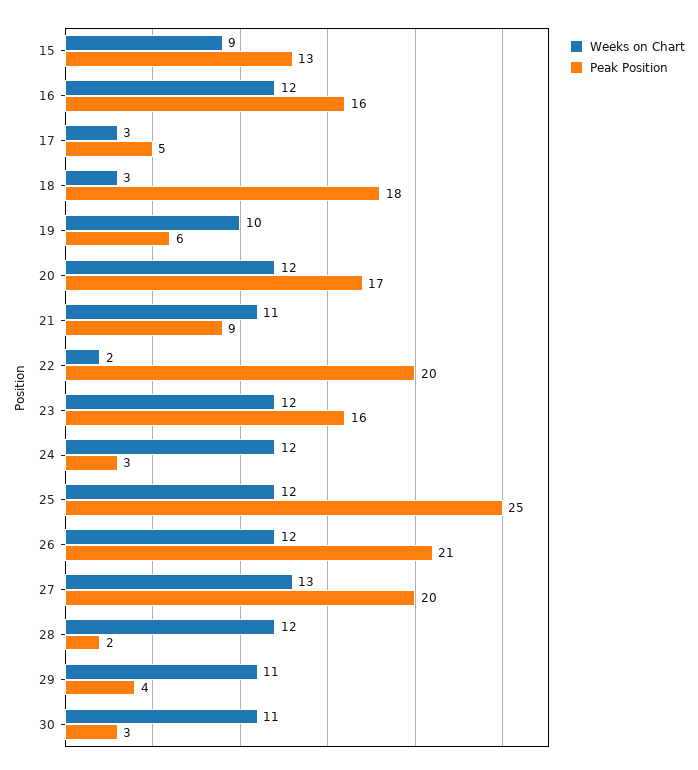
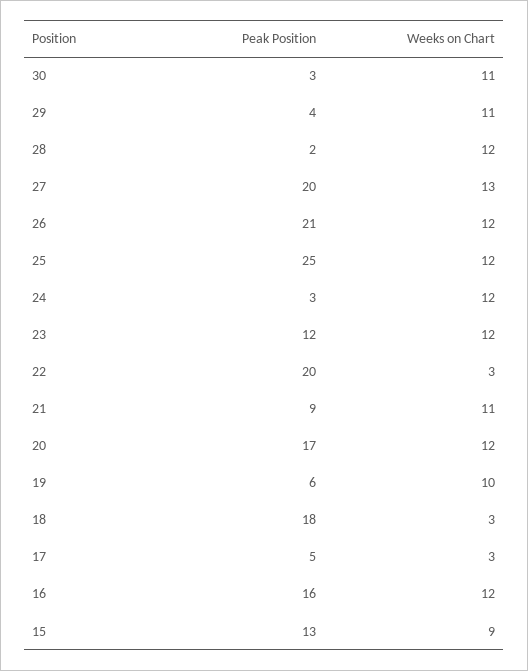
  {
    "Weeks on Chart": {
      "15": 9,
      "16": 12,
      "17": 3,
      "18": 3,
      "19": 10,
      "20": 12,
      "21": 11,
-     "22": 2,
+     "22": 3,
      "23": 12,
      "24": 12,
      "25": 12,
      "26": 12,
      "27": 13,
      "28": 12,
      "29": 11,
      "30": 11
    },
    "Peak Position": {
      "15": 13,
      "16": 16,
      "17": 5,
      "18": 18,
      "19": 6,
      "20": 17,
      "21": 9,
      "22": 20,
-     "23": 16,
+     "23": 12,
      "24": 3,
      "25": 25,
      "26": 21,
      "27": 20,
      "28": 2,
      "29": 4,
      "30": 3
    }
  }

